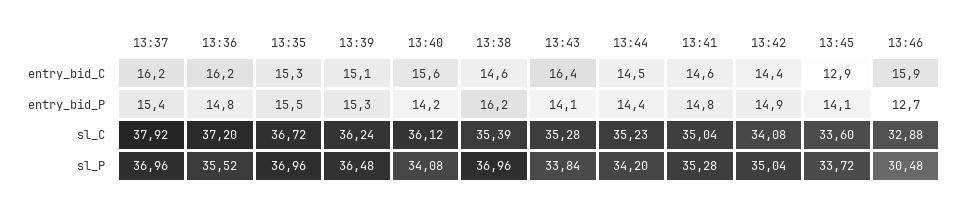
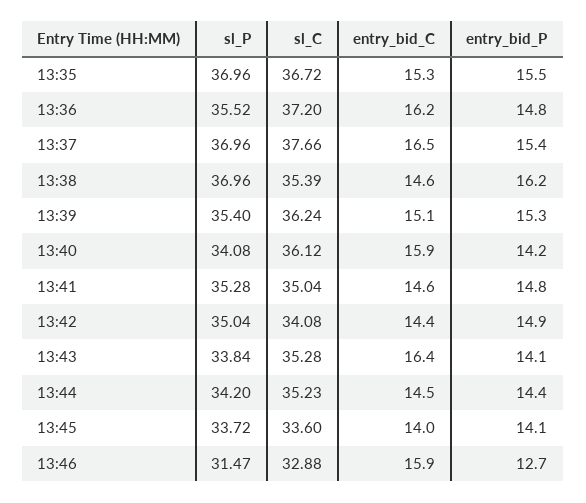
  {
    "13:37": {
-     "entry_bid_C": 16.2,
+     "entry_bid_C": 16.5,
      "entry_bid_P": 15.4,
-     "sl_C": 37.92,
+     "sl_C": 37.66,
      "sl_P": 36.96
    },
    "13:36": {
      "entry_bid_C": 16.2,
      "entry_bid_P": 14.8,
      "sl_C": 37.2,
      "sl_P": 35.52
    },
    "13:35": {
      "entry_bid_C": 15.3,
      "entry_bid_P": 15.5,
      "sl_C": 36.72,
      "sl_P": 36.96
    },
    "13:39": {
      "entry_bid_C": 15.1,
      "entry_bid_P": 15.3,
      "sl_C": 36.24,
-     "sl_P": 36.48
+     "sl_P": 35.4
    },
    "13:40": {
-     "entry_bid_C": 15.6,
+     "entry_bid_C": 15.9,
      "entry_bid_P": 14.2,
      "sl_C": 36.12,
      "sl_P": 34.08
    },
    "13:38": {
      "entry_bid_C": 14.6,
      "entry_bid_P": 16.2,
      "sl_C": 35.39,
      "sl_P": 36.96
    },
    "13:43": {
      "entry_bid_C": 16.4,
      "entry_bid_P": 14.1,
      "sl_C": 35.28,
      "sl_P": 33.84
    },
    "13:44": {
      "entry_bid_C": 14.5,
      "entry_bid_P": 14.4,
      "sl_C": 35.23,
      "sl_P": 34.2
    },
    "13:41": {
      "entry_bid_C": 14.6,
      "entry_bid_P": 14.8,
      "sl_C": 35.04,
      "sl_P": 35.28
    },
    "13:42": {
      "entry_bid_C": 14.4,
      "entry_bid_P": 14.9,
      "sl_C": 34.08,
      "sl_P": 35.04
    },
    "13:45": {
-     "entry_bid_C": 12.9,
+     "entry_bid_C": 14,
      "entry_bid_P": 14.1,
      "sl_C": 33.6,
      "sl_P": 33.72
    },
    "13:46": {
      "entry_bid_C": 15.9,
      "entry_bid_P": 12.7,
      "sl_C": 32.88,
-     "sl_P": 30.48
+     "sl_P": 31.47
    }
  }

